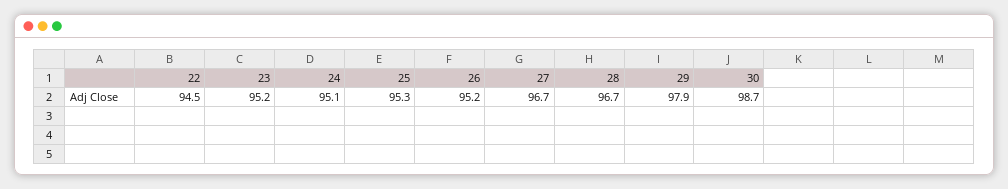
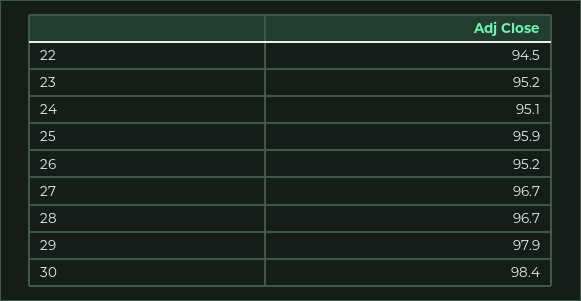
  {
    "22": 94.5,
    "23": 95.2,
    "24": 95.1,
-   "25": 95.3,
+   "25": 95.9,
    "26": 95.2,
    "27": 96.7,
    "28": 96.7,
    "29": 97.9,
-   "30": 98.7
+   "30": 98.4
  }

